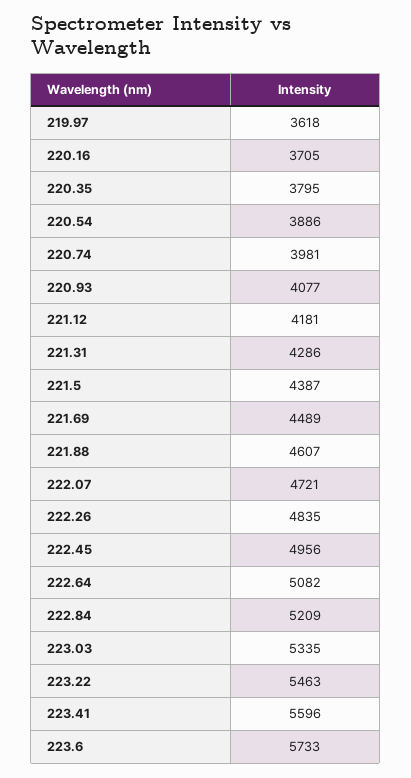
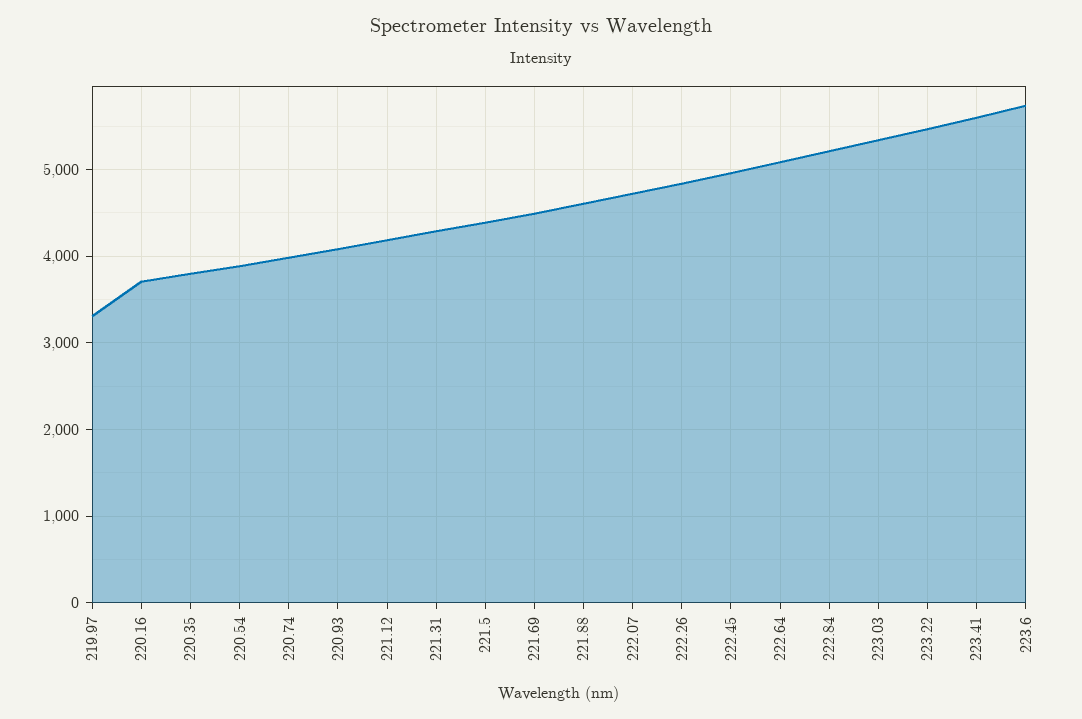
  {
-   "219.97": 3618,
+   "219.97": 3300,
    "220.16": 3705,
    "220.35": 3795,
    "220.54": 3886,
    "220.74": 3981,
    "220.93": 4077,
    "221.12": 4181,
    "221.31": 4286,
    "221.5": 4387,
    "221.69": 4489,
    "221.88": 4607,
    "222.07": 4721,
    "222.26": 4835,
    "222.45": 4956,
    "222.64": 5082,
    "222.84": 5209,
    "223.03": 5335,
    "223.22": 5463,
    "223.41": 5596,
    "223.6": 5733
  }

